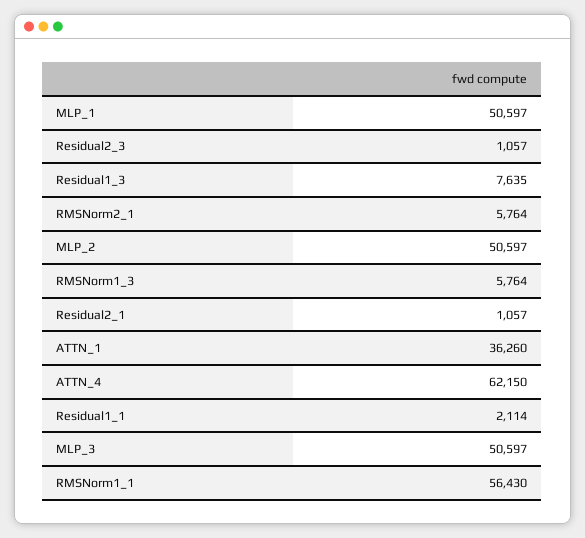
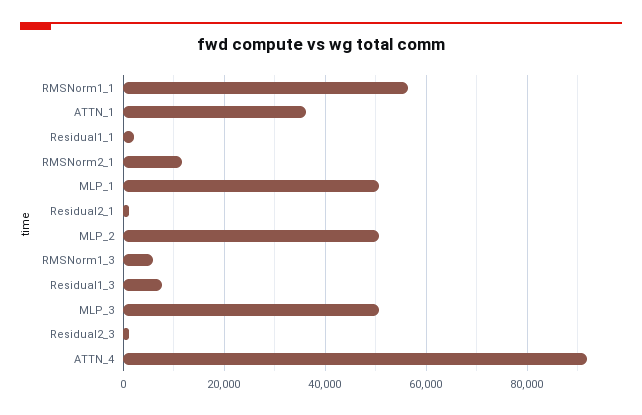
  {
    "MLP_1": 50597,
    "Residual2_3": 1057,
    "Residual1_3": 7635,
-   "RMSNorm2_1": 5764,
+   "RMSNorm2_1": 12000,
    "MLP_2": 50597,
    "RMSNorm1_3": 5764,
    "Residual2_1": 1057,
    "ATTN_1": 36260,
-   "ATTN_4": 62150,
+   "ATTN_4": 92000,
    "Residual1_1": 2114,
    "MLP_3": 50597,
    "RMSNorm1_1": 56430
  }

